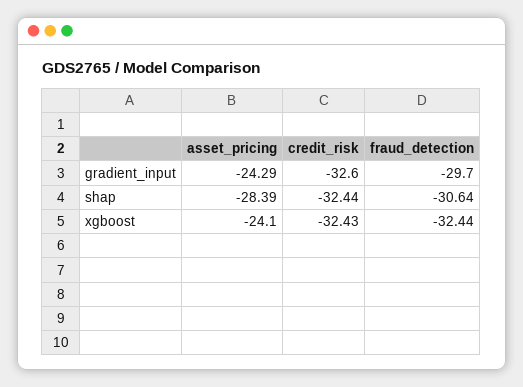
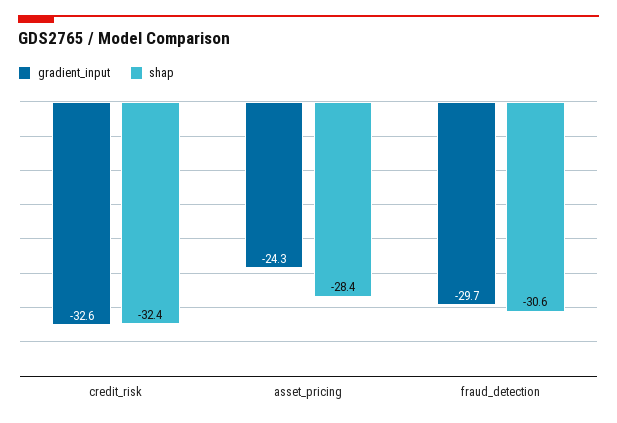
  {
    "gradient_input": {
      "asset_pricing": -24.29,
      "credit_risk": -32.6,
      "fraud_detection": -29.7
    },
    "shap": {
      "asset_pricing": -28.39,
      "credit_risk": -32.44,
      "fraud_detection": -30.64
-   },
+   }
-   "xgboost": {
-     "asset_pricing": -24.1,
-     "credit_risk": -32.43,
-     "fraud_detection": -32.44
-   }
  }

